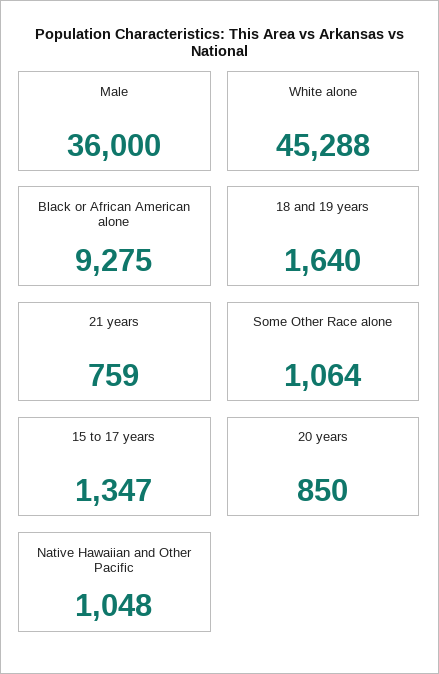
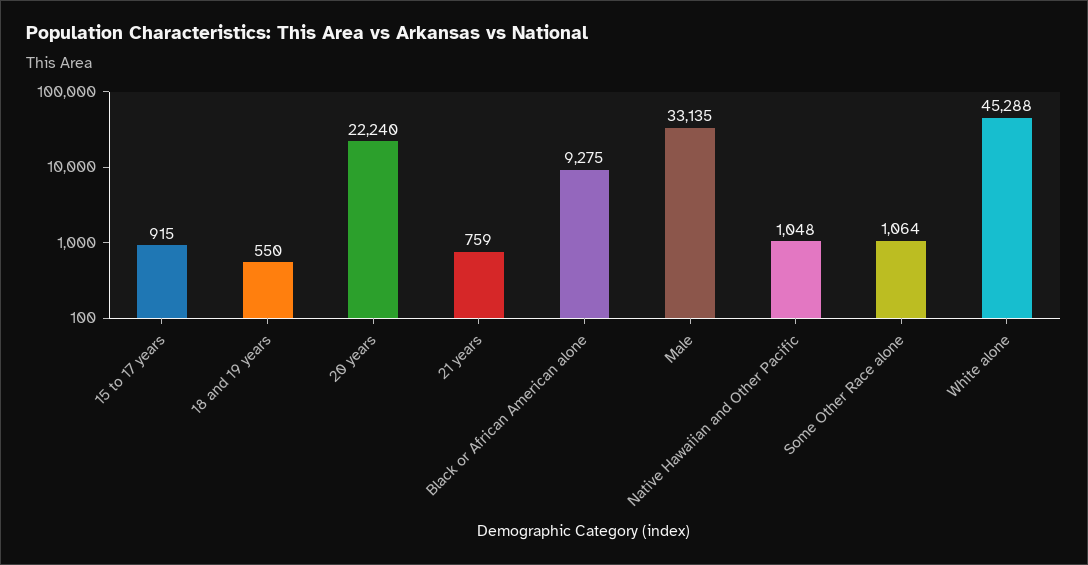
  {
-   "Male": 36000,
+   "Male": 33135,
    "White alone": 45288,
    "Black or African American alone": 9275,
-   "18 and 19 years": 1640,
+   "18 and 19 years": 550,
    "21 years": 759,
    "Some Other Race alone": 1064,
-   "15 to 17 years": 1347,
+   "15 to 17 years": 915,
-   "20 years": 850,
+   "20 years": 22240,
    "Native Hawaiian and Other Pacific": 1048
  }

